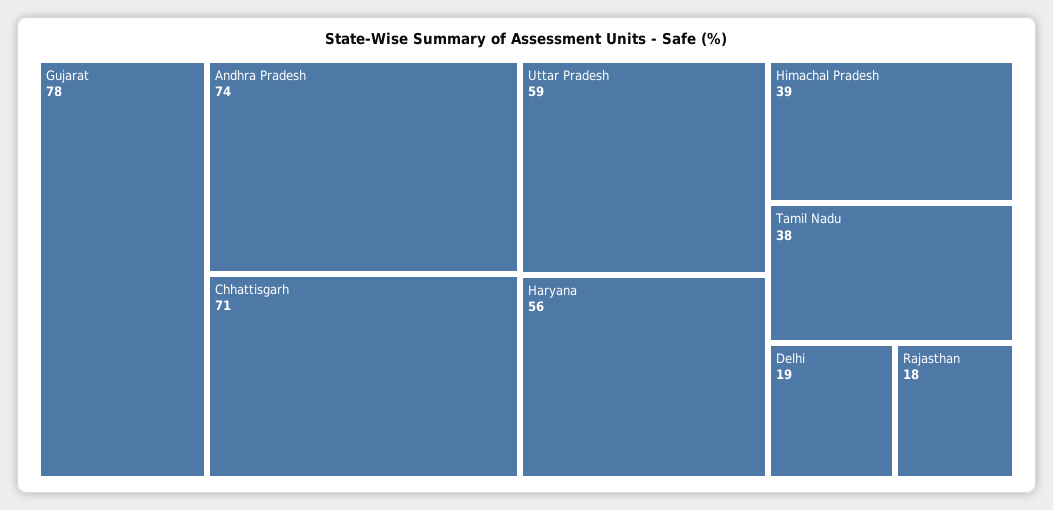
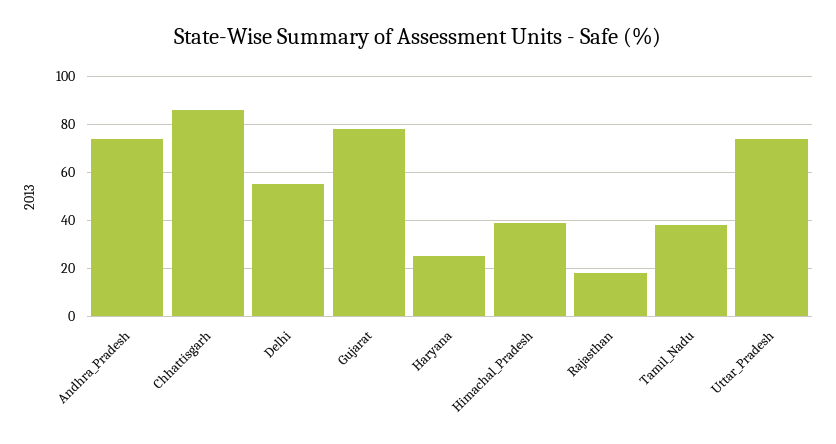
  {
    "Gujarat": 78,
    "Andhra Pradesh": 74,
-   "Chhattisgarh": 71,
+   "Chhattisgarh": 85,
-   "Uttar Pradesh": 59,
+   "Uttar Pradesh": 75,
-   "Haryana": 56,
+   "Haryana": 25,
    "Himachal Pradesh": 39,
    "Tamil Nadu": 38,
-   "Delhi": 19,
+   "Delhi": 55,
    "Rajasthan": 18
  }

